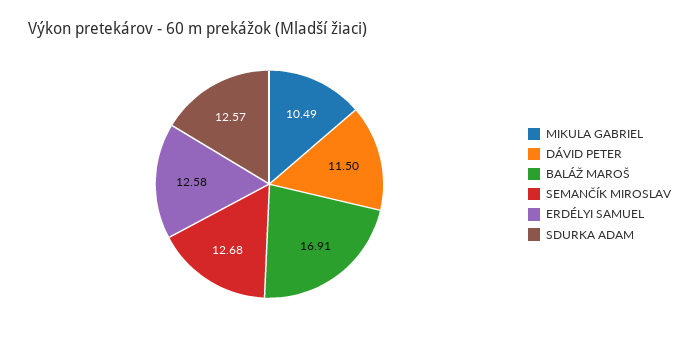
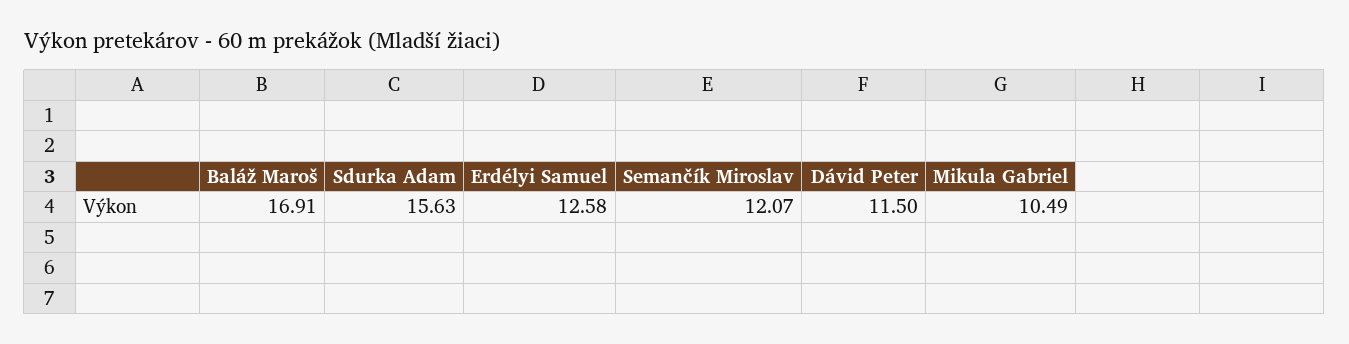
  {
    "MIKULA GABRIEL": 10.49,
    "DÁVID PETER": 11.5,
    "BALÁŽ MAROŠ": 16.91,
-   "SEMANČÍK MIROSLAV": 12.68,
+   "SEMANČÍK MIROSLAV": 12.07,
    "ERDÉLYI SAMUEL": 12.58,
-   "SDURKA ADAM": 12.57
+   "SDURKA ADAM": 15.63
  }

